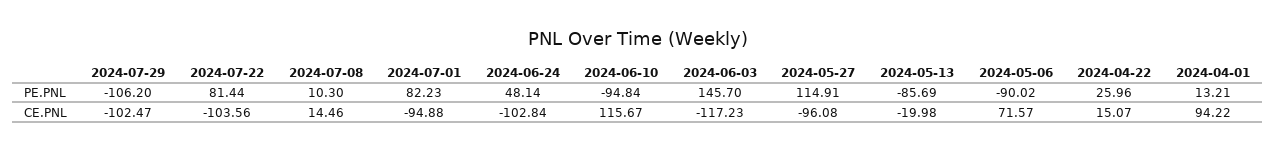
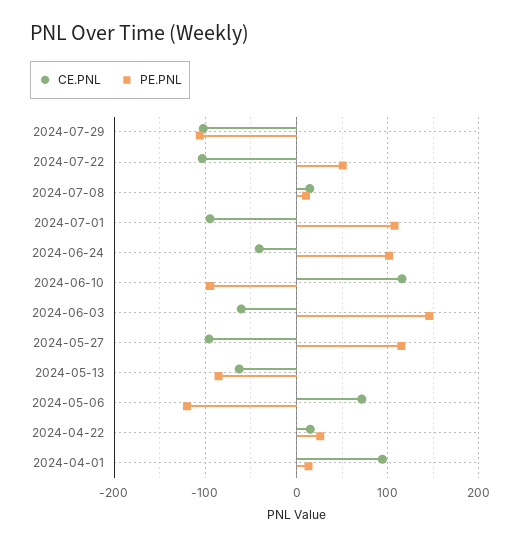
  {
    "PE.PNL": {
      "2024-07-29": -106.2,
-     "2024-07-22": 81.44,
+     "2024-07-22": 50,
      "2024-07-08": 10.3,
-     "2024-07-01": 82.23,
+     "2024-07-01": 110,
-     "2024-06-24": 48.14,
+     "2024-06-24": 100,
      "2024-06-10": -94.84,
      "2024-06-03": 145.7,
      "2024-05-27": 114.91,
      "2024-05-13": -85.69,
-     "2024-05-06": -90.02,
+     "2024-05-06": -120,
      "2024-04-22": 25.96,
      "2024-04-01": 13.21
    },
    "CE.PNL": {
      "2024-07-29": -102.47,
      "2024-07-22": -103.56,
      "2024-07-08": 14.46,
      "2024-07-01": -94.88,
-     "2024-06-24": -102.84,
+     "2024-06-24": -40,
      "2024-06-10": 115.67,
-     "2024-06-03": -117.23,
+     "2024-06-03": -60,
      "2024-05-27": -96.08,
-     "2024-05-13": -19.98,
+     "2024-05-13": -60,
      "2024-05-06": 71.57,
      "2024-04-22": 15.07,
      "2024-04-01": 94.22
    }
  }

